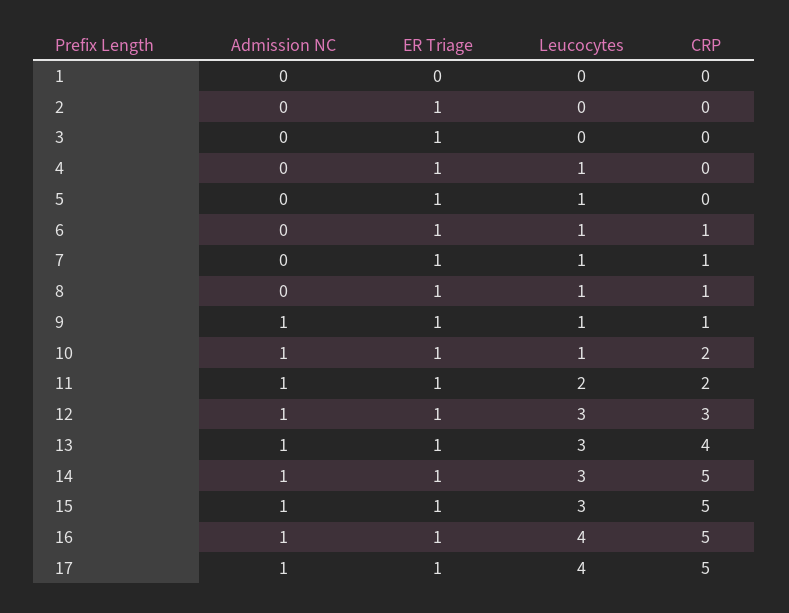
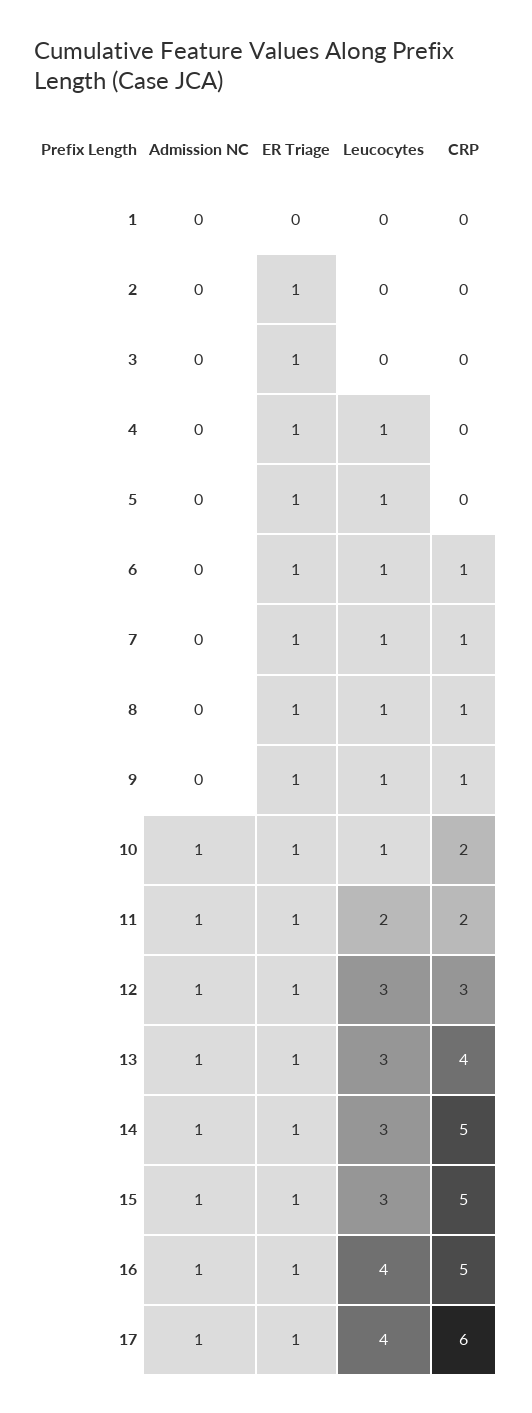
  {
    "Admission NC": {
      "1": 0,
      "2": 0,
      "3": 0,
      "4": 0,
      "5": 0,
      "6": 0,
      "7": 0,
      "8": 0,
-     "9": 1,
+     "9": 0,
      "10": 1,
      "11": 1,
      "12": 1,
      "13": 1,
      "14": 1,
      "15": 1,
      "16": 1,
      "17": 1
    },
    "ER Triage": {
      "1": 0,
      "2": 1,
      "3": 1,
      "4": 1,
      "5": 1,
      "6": 1,
      "7": 1,
      "8": 1,
      "9": 1,
      "10": 1,
      "11": 1,
      "12": 1,
      "13": 1,
      "14": 1,
      "15": 1,
      "16": 1,
      "17": 1
    },
    "Leucocytes": {
      "1": 0,
      "2": 0,
      "3": 0,
      "4": 1,
      "5": 1,
      "6": 1,
      "7": 1,
      "8": 1,
      "9": 1,
      "10": 1,
      "11": 2,
      "12": 3,
      "13": 3,
      "14": 3,
      "15": 3,
      "16": 4,
      "17": 4
    },
    "CRP": {
      "1": 0,
      "2": 0,
      "3": 0,
      "4": 0,
      "5": 0,
      "6": 1,
      "7": 1,
      "8": 1,
      "9": 1,
      "10": 2,
      "11": 2,
      "12": 3,
      "13": 4,
      "14": 5,
      "15": 5,
      "16": 5,
-     "17": 5
+     "17": 6
    }
  }

